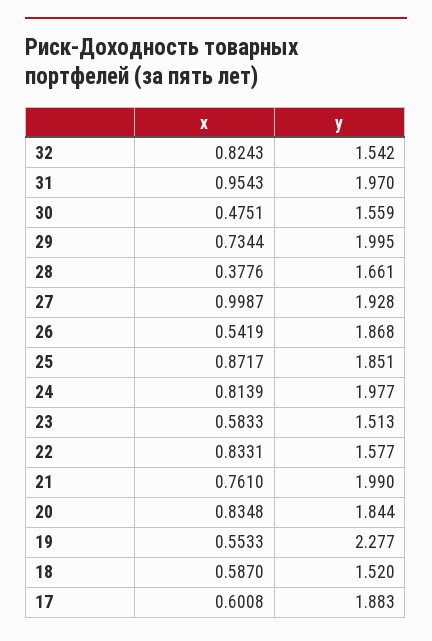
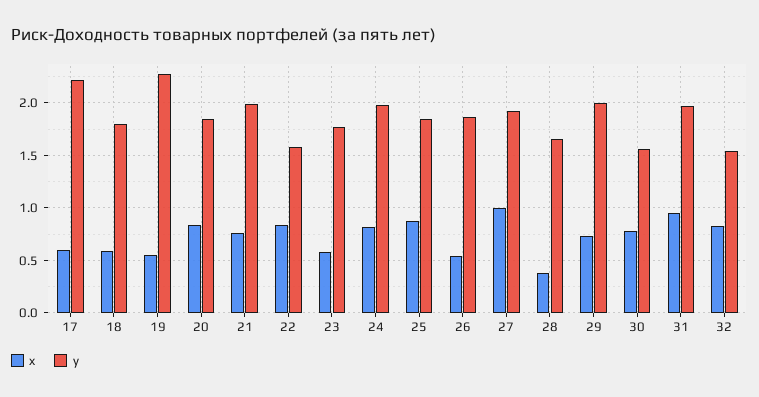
  {
    "x": {
      "32": 0.8243,
      "31": 0.9543,
-     "30": 0.4751,
+     "30": 0.8,
      "29": 0.7344,
      "28": 0.3776,
      "27": 0.9987,
      "26": 0.5419,
      "25": 0.8717,
      "24": 0.8139,
      "23": 0.5833,
      "22": 0.8331,
      "21": 0.761,
      "20": 0.8348,
      "19": 0.5533,
      "18": 0.587,
      "17": 0.6008
    },
    "y": {
      "32": 1.542,
      "31": 1.97,
      "30": 1.559,
      "29": 1.995,
      "28": 1.661,
      "27": 1.928,
      "26": 1.868,
      "25": 1.851,
      "24": 1.977,
-     "23": 1.513,
+     "23": 1.8,
      "22": 1.577,
      "21": 1.99,
      "20": 1.844,
      "19": 2.277,
-     "18": 1.52,
+     "18": 1.8,
-     "17": 1.883
+     "17": 2.2
    }
  }

